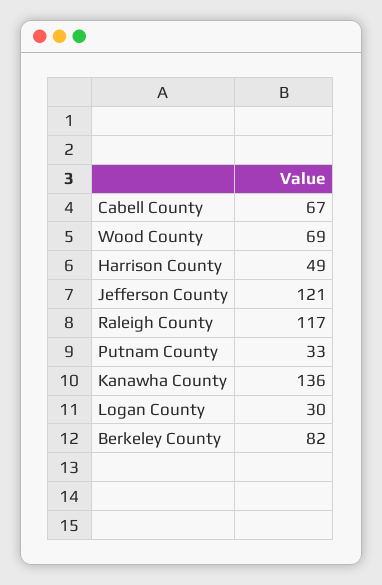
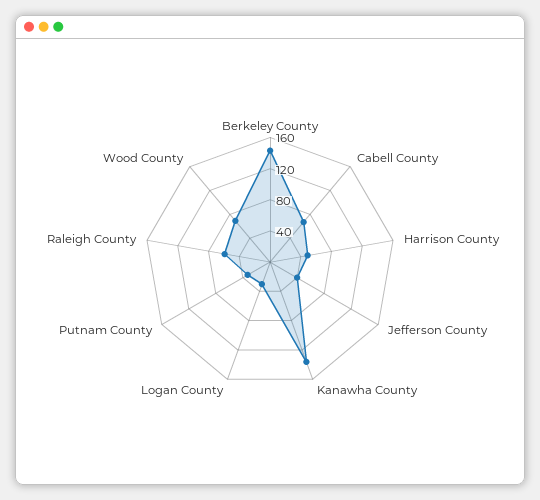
  {
    "Cabell County": 67,
    "Wood County": 69,
    "Harrison County": 49,
-   "Jefferson County": 121,
+   "Jefferson County": 40,
-   "Raleigh County": 117,
+   "Raleigh County": 60,
    "Putnam County": 33,
    "Kanawha County": 136,
    "Logan County": 30,
-   "Berkeley County": 82
+   "Berkeley County": 140
  }

